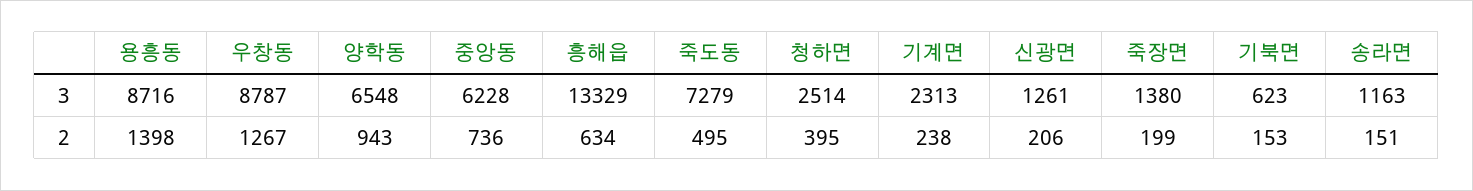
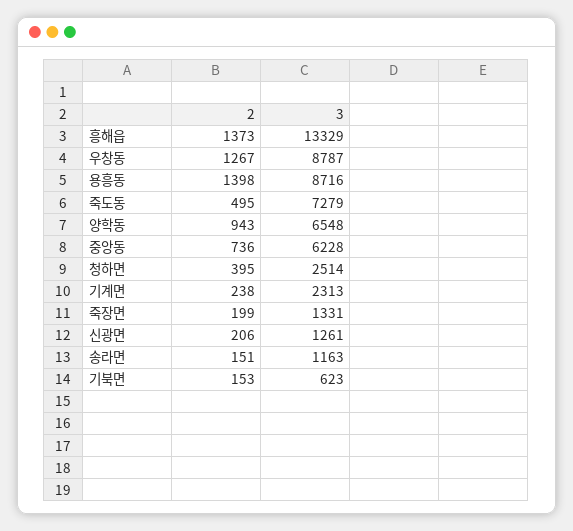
  {
    "용흥동": {
      "3": 8716,
      "2": 1398
    },
    "우창동": {
      "3": 8787,
      "2": 1267
    },
    "양학동": {
      "3": 6548,
      "2": 943
    },
    "중앙동": {
      "3": 6228,
      "2": 736
    },
    "흥해읍": {
      "3": 13329,
-     "2": 634
+     "2": 1373
    },
    "죽도동": {
      "3": 7279,
      "2": 495
    },
    "청하면": {
      "3": 2514,
      "2": 395
    },
    "기계면": {
      "3": 2313,
      "2": 238
    },
    "신광면": {
      "3": 1261,
      "2": 206
    },
    "죽장면": {
-     "3": 1380,
+     "3": 1331,
      "2": 199
    },
    "기북면": {
      "3": 623,
      "2": 153
    },
    "송라면": {
      "3": 1163,
      "2": 151
    }
  }

